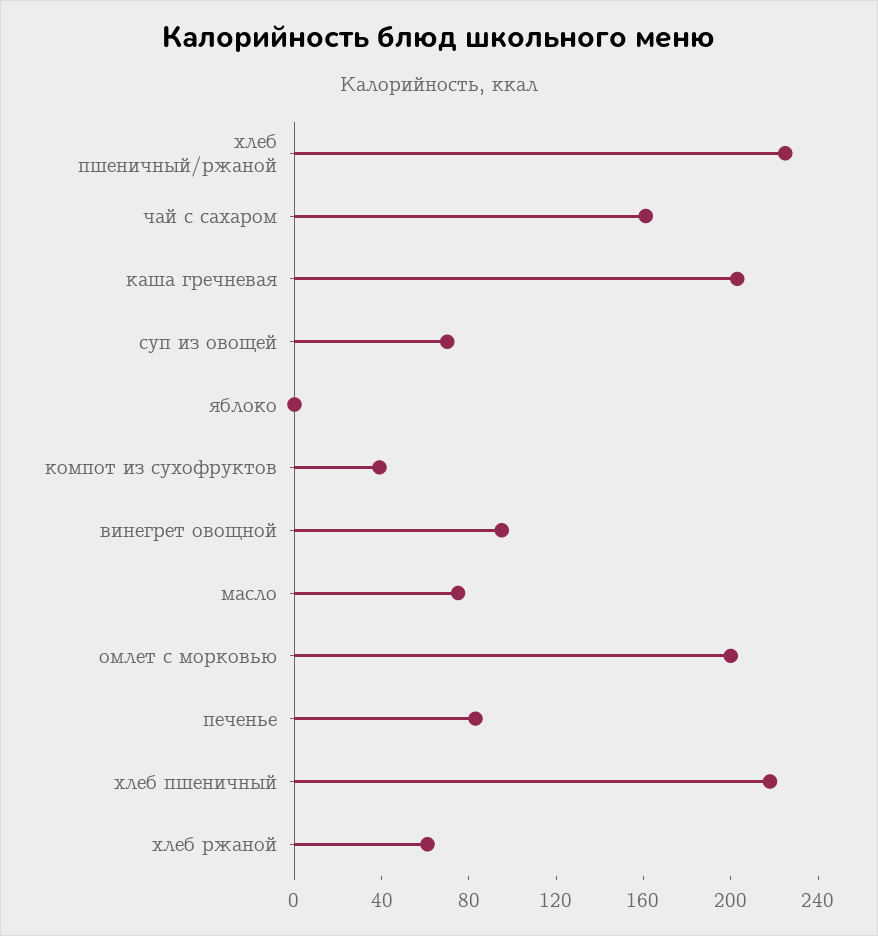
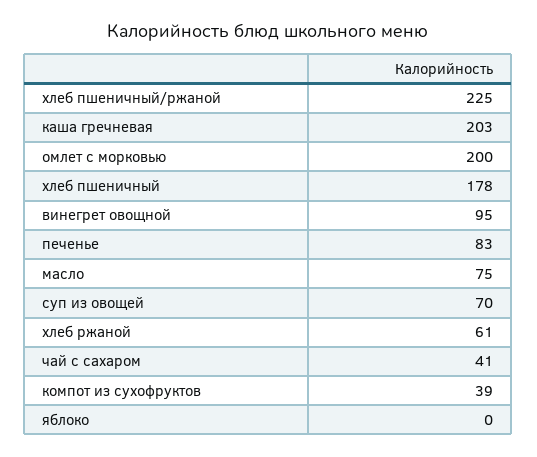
  {
    "хлеб пшеничный/ржаной": 225,
-   "чай с сахаром": 160,
+   "чай с сахаром": 41,
    "каша гречневая": 203,
    "суп из овощей": 70,
    "яблоко": 0,
    "компот из сухофруктов": 39,
    "винегрет овощной": 95,
    "масло": 75,
    "омлет с морковью": 200,
    "печенье": 83,
-   "хлеб пшеничный": 220,
+   "хлеб пшеничный": 178,
    "хлеб ржаной": 61
  }

